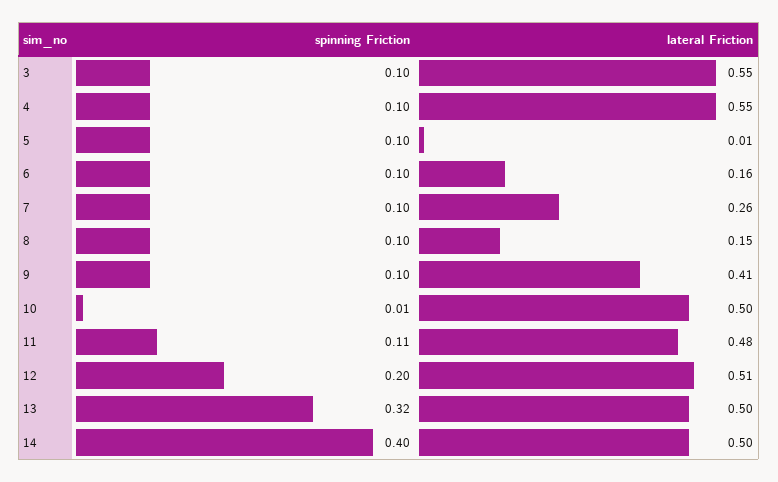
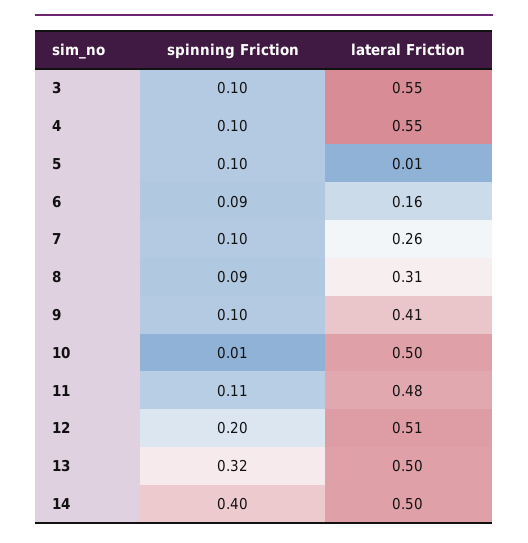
  {
    "spinning Friction": {
      "3": 0.1,
      "4": 0.1,
      "5": 0.1,
-     "6": 0.1,
+     "6": 0.09,
      "7": 0.1,
-     "8": 0.1,
+     "8": 0.09,
      "9": 0.1,
      "10": 0.01,
      "11": 0.11,
      "12": 0.2,
      "13": 0.32,
      "14": 0.4
    },
    "lateral Friction": {
      "3": 0.55,
      "4": 0.55,
      "5": 0.01,
      "6": 0.16,
      "7": 0.26,
-     "8": 0.15,
+     "8": 0.31,
      "9": 0.41,
      "10": 0.5,
      "11": 0.48,
      "12": 0.51,
      "13": 0.5,
      "14": 0.5
    }
  }

